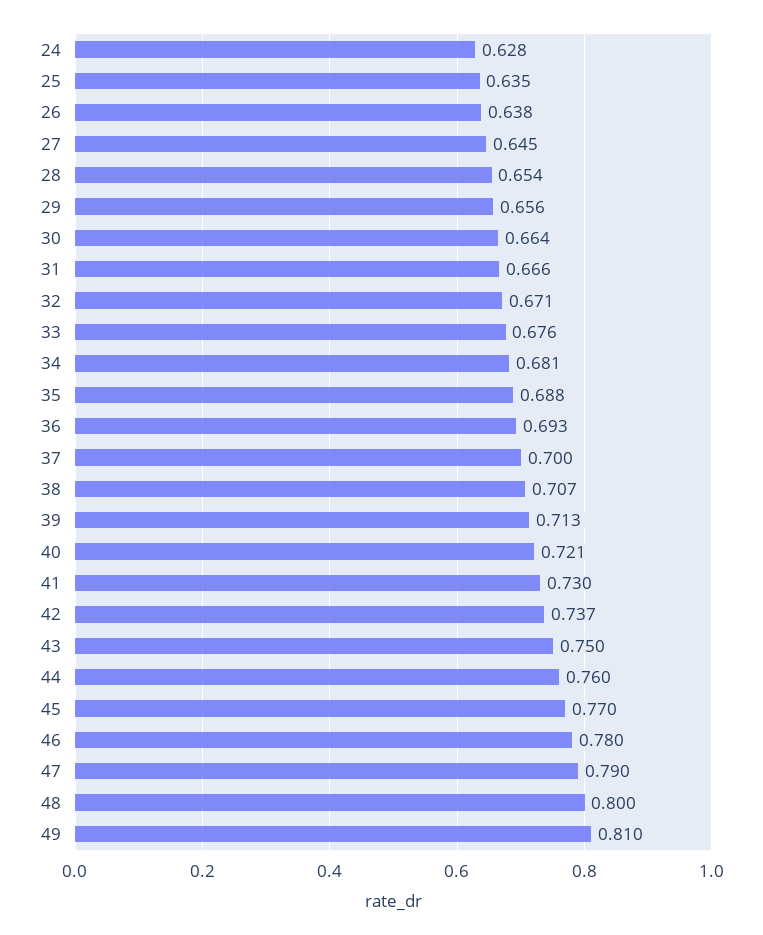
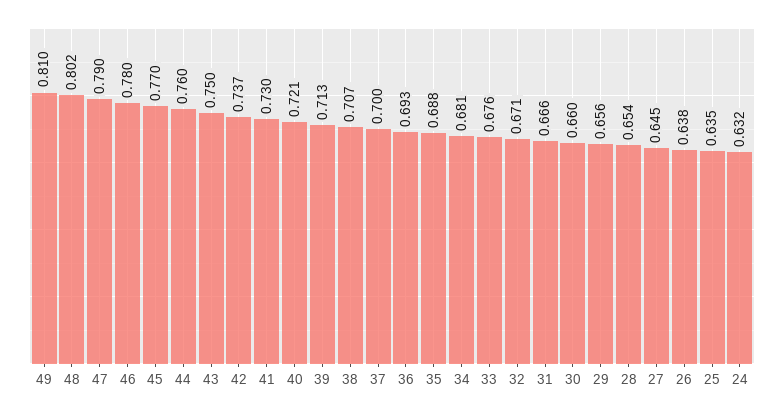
  {
-   "24": 0.628,
+   "24": 0.632,
    "25": 0.635,
    "26": 0.638,
    "27": 0.645,
    "28": 0.654,
    "29": 0.656,
-   "30": 0.664,
+   "30": 0.66,
    "31": 0.666,
    "32": 0.671,
    "33": 0.676,
    "34": 0.681,
    "35": 0.688,
    "36": 0.693,
    "37": 0.7,
    "38": 0.707,
    "39": 0.713,
    "40": 0.721,
    "41": 0.73,
    "42": 0.737,
    "43": 0.75,
    "44": 0.76,
    "45": 0.77,
    "46": 0.78,
    "47": 0.79,
-   "48": 0.8,
+   "48": 0.802,
    "49": 0.81
  }

